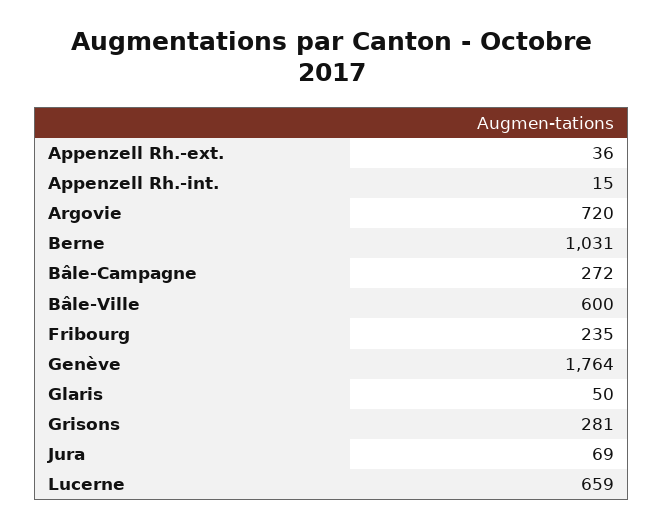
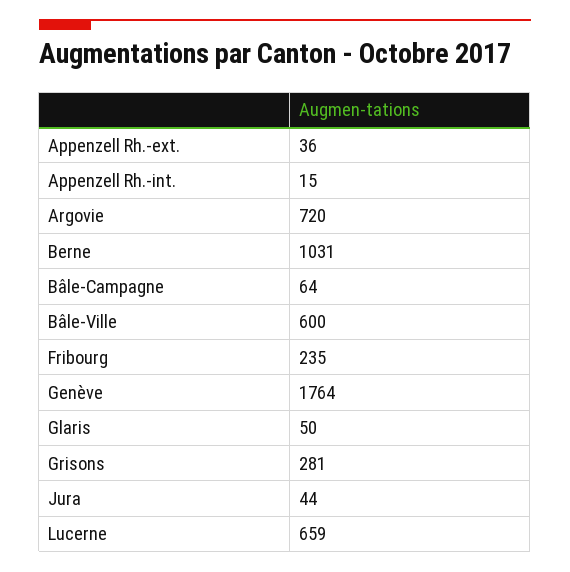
  {
    "Appenzell Rh.-ext.": 36,
    "Appenzell Rh.-int.": 15,
    "Argovie": 720,
    "Berne": 1031,
-   "Bâle-Campagne": 272,
+   "Bâle-Campagne": 64,
    "Bâle-Ville": 600,
    "Fribourg": 235,
    "Genève": 1764,
    "Glaris": 50,
    "Grisons": 281,
-   "Jura": 69,
+   "Jura": 44,
    "Lucerne": 659
  }

